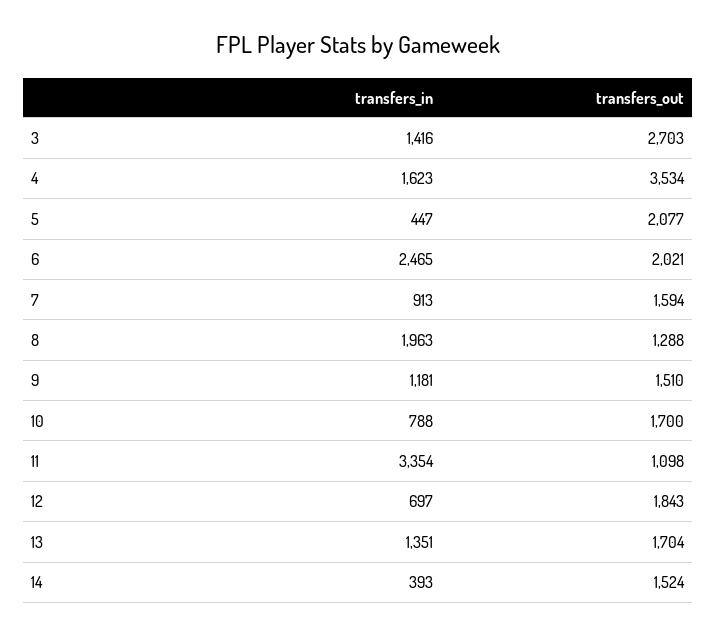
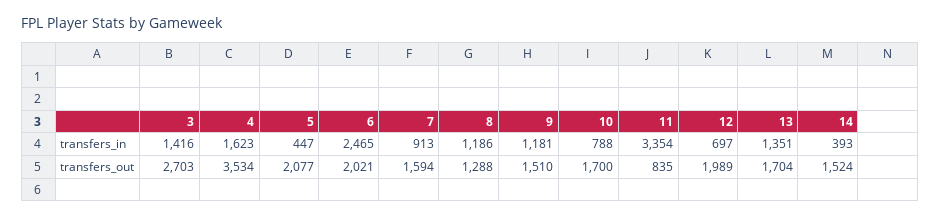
  {
    "transfers_in": {
      "3": 1416,
      "4": 1623,
      "5": 447,
      "6": 2465,
      "7": 913,
-     "8": 1963,
+     "8": 1186,
      "9": 1181,
      "10": 788,
      "11": 3354,
      "12": 697,
      "13": 1351,
      "14": 393
    },
    "transfers_out": {
      "3": 2703,
      "4": 3534,
      "5": 2077,
      "6": 2021,
      "7": 1594,
      "8": 1288,
      "9": 1510,
      "10": 1700,
-     "11": 1098,
+     "11": 835,
-     "12": 1843,
+     "12": 1989,
      "13": 1704,
      "14": 1524
    }
  }

